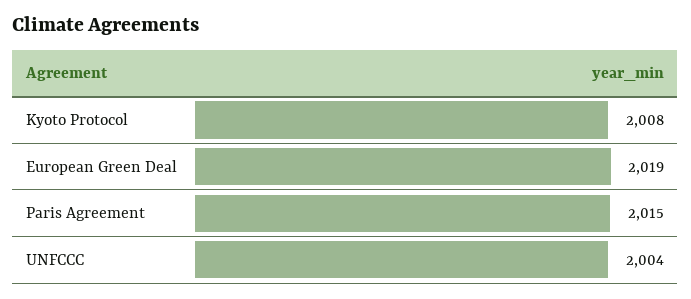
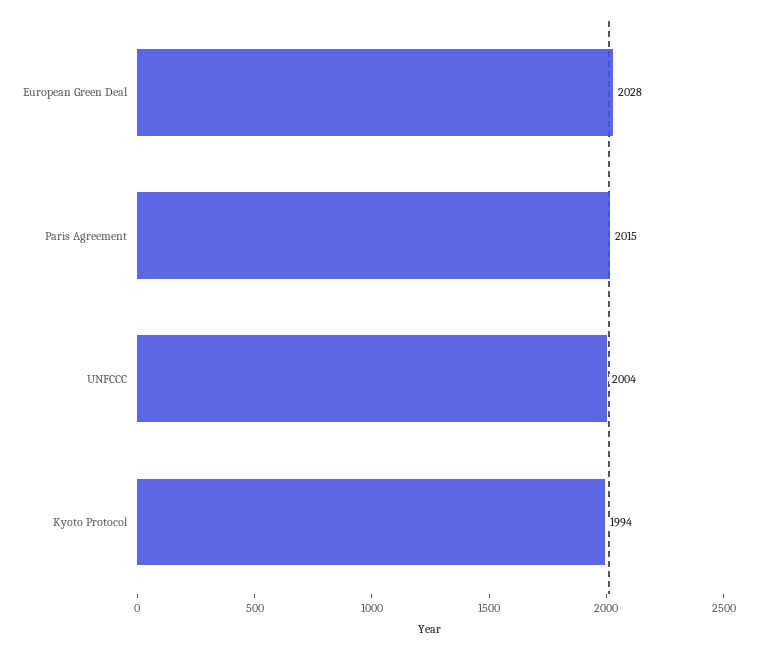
  {
-   "Kyoto Protocol": 2008,
+   "Kyoto Protocol": 1994,
-   "European Green Deal": 2019,
+   "European Green Deal": 2028,
    "Paris Agreement": 2015,
    "UNFCCC": 2004
  }

